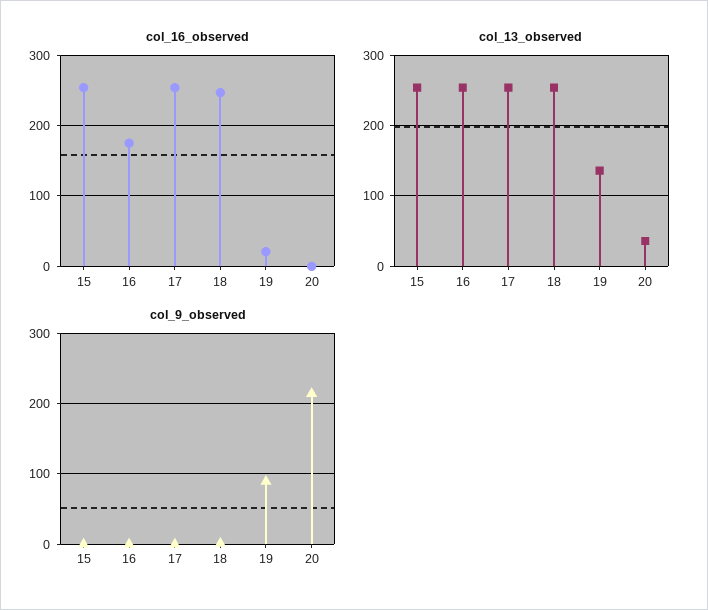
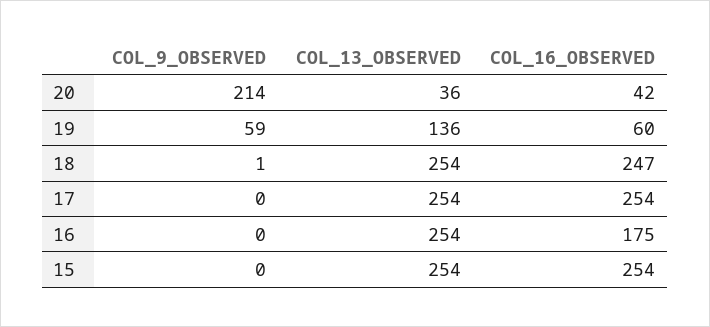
  {
    "col_16_observed": {
      "15": 254,
      "16": 175,
      "17": 254,
      "18": 247,
-     "19": 20,
+     "19": 60,
-     "20": 0
+     "20": 42
    },
    "col_13_observed": {
      "15": 254,
      "16": 254,
      "17": 254,
      "18": 254,
      "19": 136,
      "20": 36
    },
    "col_9_observed": {
      "15": 0,
      "16": 0,
      "17": 0,
      "18": 1,
-     "19": 90,
+     "19": 59,
      "20": 214
    }
  }

